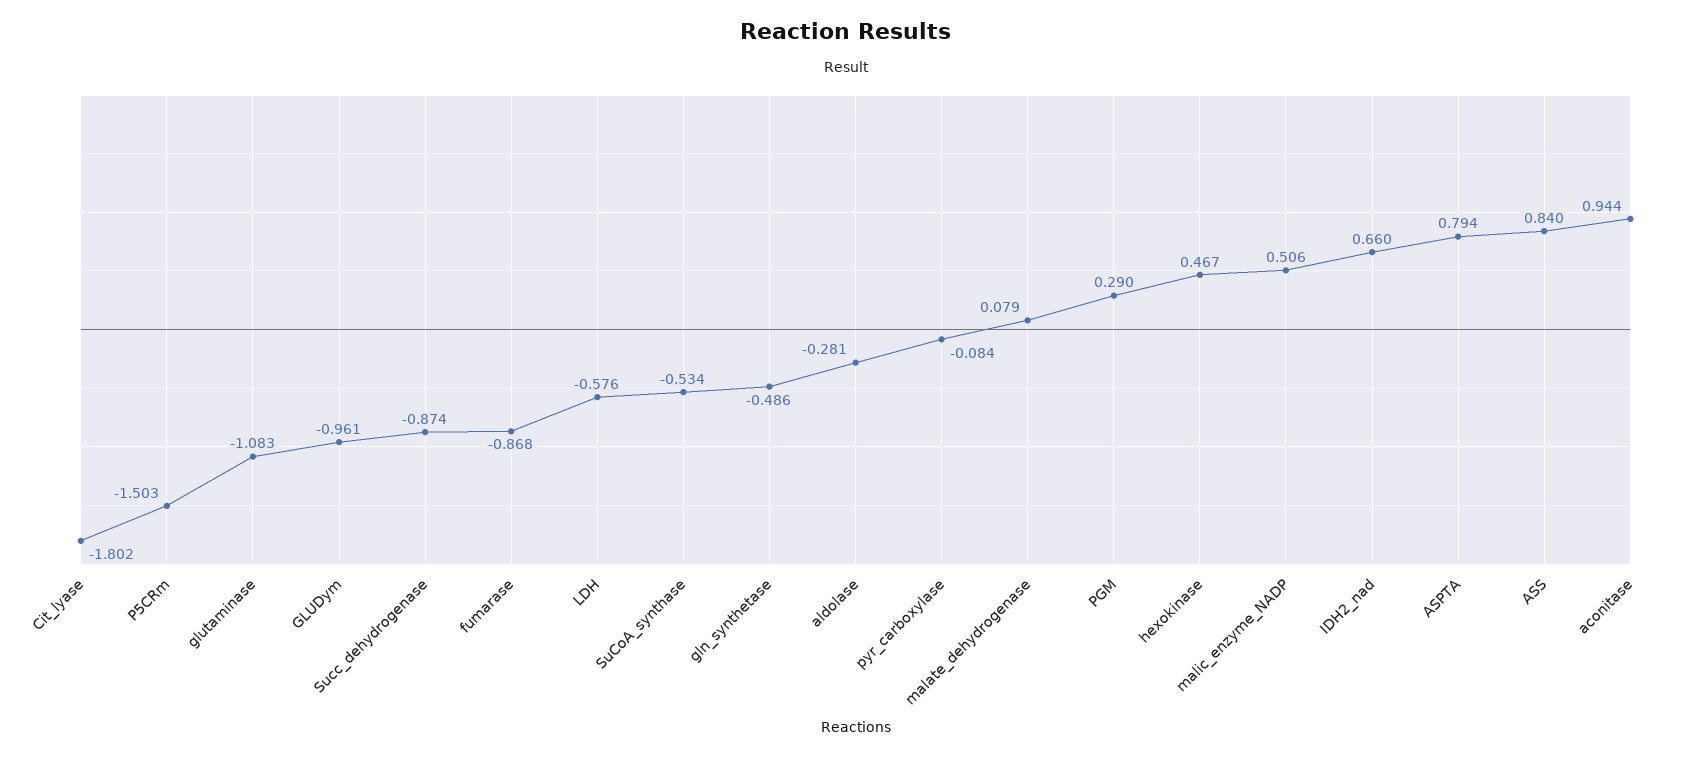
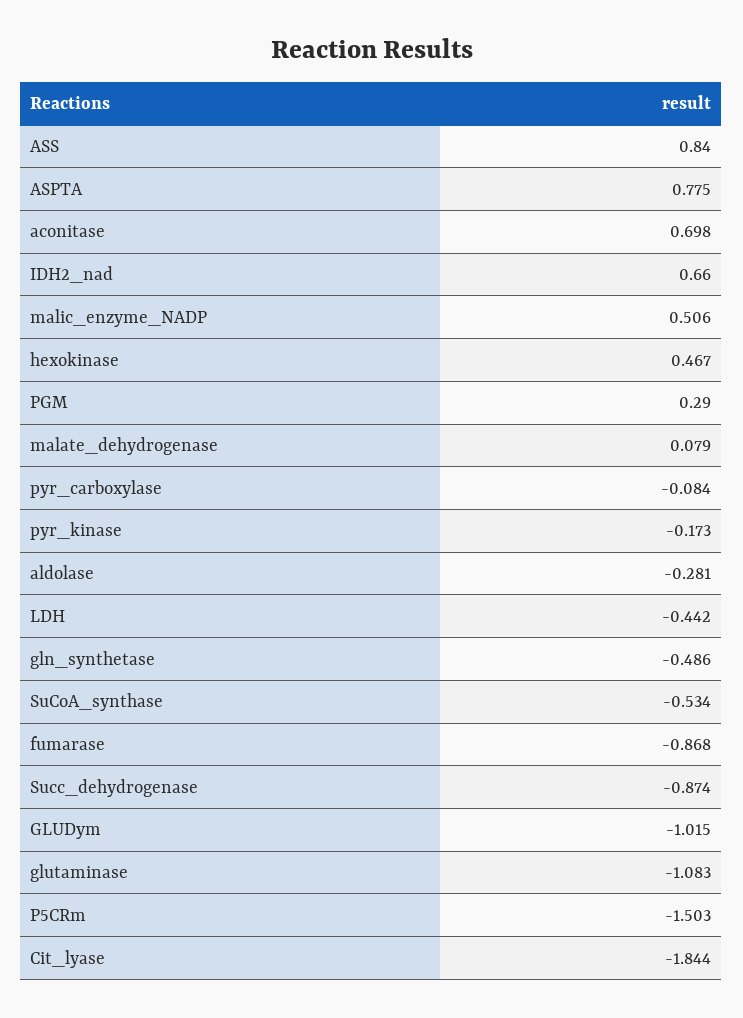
  {
-   "Cit_lyase": -1.802,
+   "Cit_lyase": -1.844,
    "P5CRm": -1.503,
    "glutaminase": -1.083,
-   "GLUDym": -0.961,
+   "GLUDym": -1.015,
    "Succ_dehydrogenase": -0.874,
    "fumarase": -0.868,
-   "LDH": -0.576,
+   "LDH": -0.442,
    "SuCoA_synthase": -0.534,
    "gln_synthetase": -0.486,
    "aldolase": -0.281,
    "pyr_carboxylase": -0.084,
    "malate_dehydrogenase": 0.079,
    "PGM": 0.29,
    "hexokinase": 0.467,
    "malic_enzyme_NADP": 0.506,
    "IDH2_nad": 0.66,
-   "ASPTA": 0.794,
+   "ASPTA": 0.775,
    "ASS": 0.84,
-   "aconitase": 0.944
+   "aconitase": 0.698,
+   "pyr_kinase": -0.173
  }

